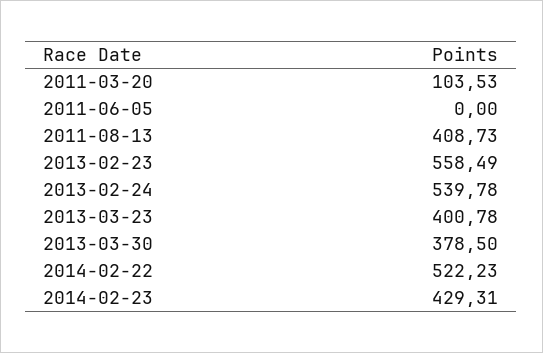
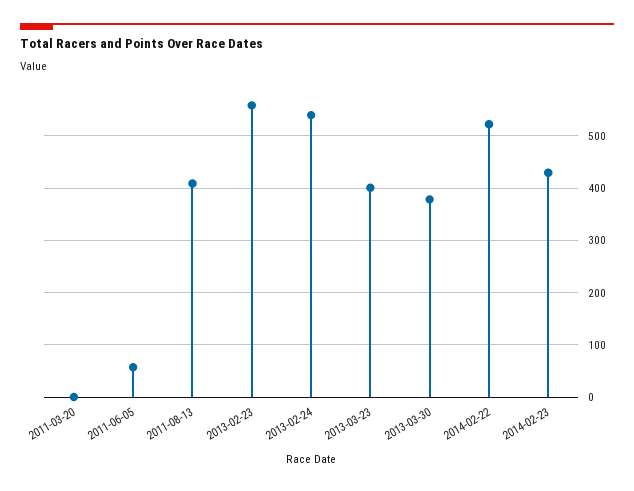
  {
-   "2011-03-20": 103.53,
+   "2011-03-20": 0,
-   "2011-06-05": 0,
+   "2011-06-05": 60,
    "2011-08-13": 408.73,
    "2013-02-23": 558.49,
    "2013-02-24": 539.78,
    "2013-03-23": 400.78,
    "2013-03-30": 378.5,
    "2014-02-22": 522.23,
    "2014-02-23": 429.31
  }

